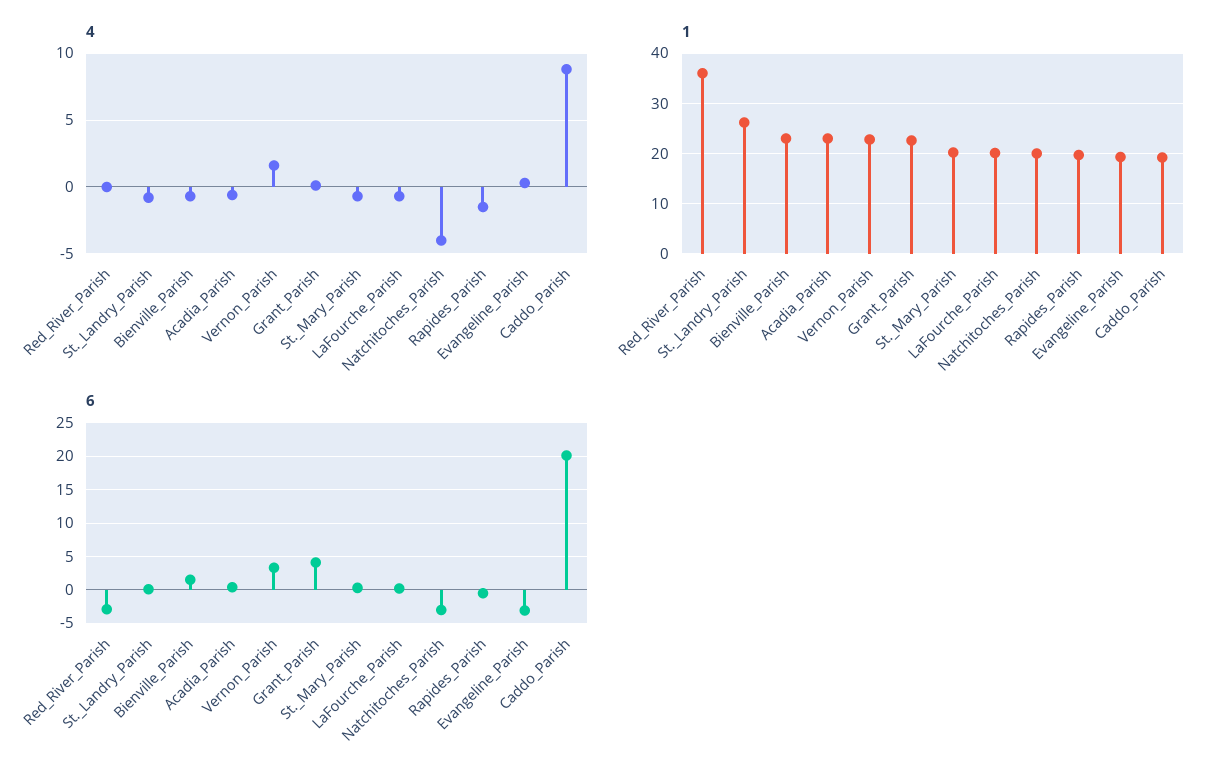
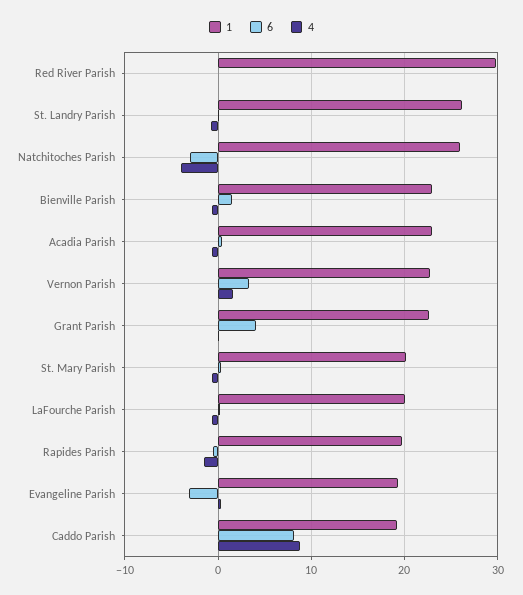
  {
    "4": {
      "Red_River_Parish": 0,
      "St._Landry_Parish": -1,
      "Bienville_Parish": -0.5,
      "Acadia_Parish": -0.5,
      "Vernon_Parish": 1.5,
      "Grant_Parish": 0,
      "St._Mary_Parish": -0.5,
      "LaFourche_Parish": -0.5,
      "Natchitoches_Parish": -4,
      "Rapides_Parish": -1.5,
      "Evangeline_Parish": 0.5,
      "Caddo_Parish": 9
    },
    "1": {
-     "Red_River_Parish": 36,
+     "Red_River_Parish": 30,
      "St._Landry_Parish": 26,
      "Bienville_Parish": 23,
      "Acadia_Parish": 23,
      "Vernon_Parish": 23,
      "Grant_Parish": 23,
      "St._Mary_Parish": 20,
      "LaFourche_Parish": 20,
-     "Natchitoches_Parish": 20,
+     "Natchitoches_Parish": 26,
      "Rapides_Parish": 20,
      "Evangeline_Parish": 19,
      "Caddo_Parish": 19
    },
    "6": {
-     "Red_River_Parish": -3,
+     "Red_River_Parish": 0,
      "St._Landry_Parish": 0,
      "Bienville_Parish": 2,
      "Acadia_Parish": 0,
      "Vernon_Parish": 3,
      "Grant_Parish": 4,
      "St._Mary_Parish": 0,
      "LaFourche_Parish": 0,
      "Natchitoches_Parish": -3,
      "Rapides_Parish": -1,
      "Evangeline_Parish": -3,
-     "Caddo_Parish": 20
+     "Caddo_Parish": 8
    }
  }

